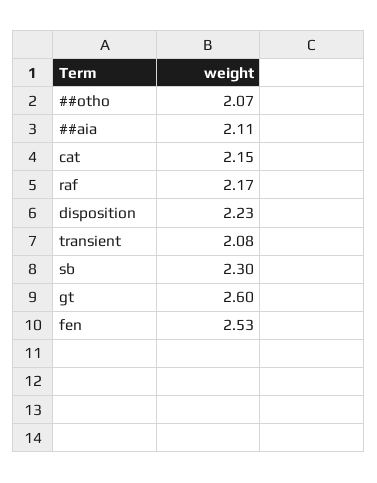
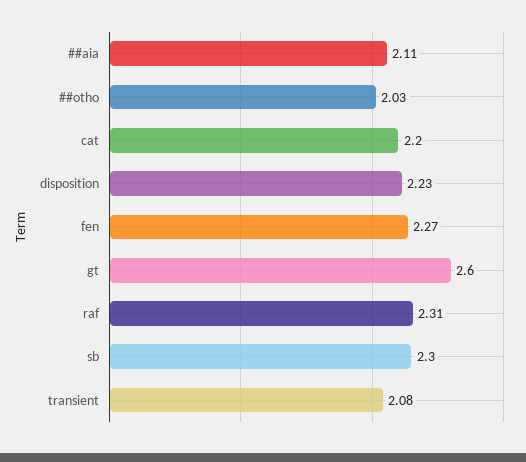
  {
-   "##otho": 2.07,
+   "##otho": 2.03,
    "##aia": 2.11,
-   "cat": 2.15,
+   "cat": 2.2,
-   "raf": 2.17,
+   "raf": 2.31,
    "disposition": 2.23,
    "transient": 2.08,
    "sb": 2.3,
    "gt": 2.6,
-   "fen": 2.53
+   "fen": 2.27
  }

